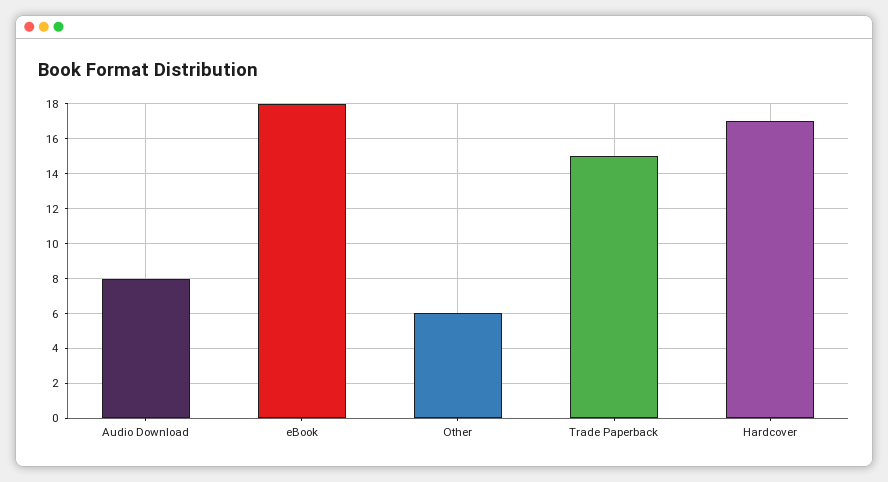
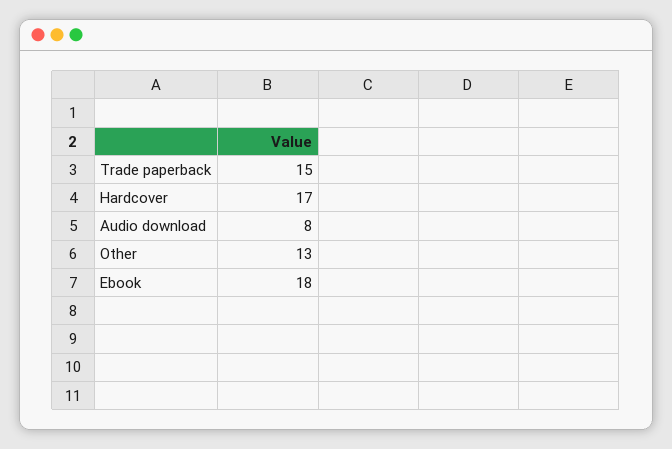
  {
    "Audio Download": 8,
    "eBook": 18,
-   "Other": 6,
+   "Other": 13,
    "Trade Paperback": 15,
    "Hardcover": 17
  }

